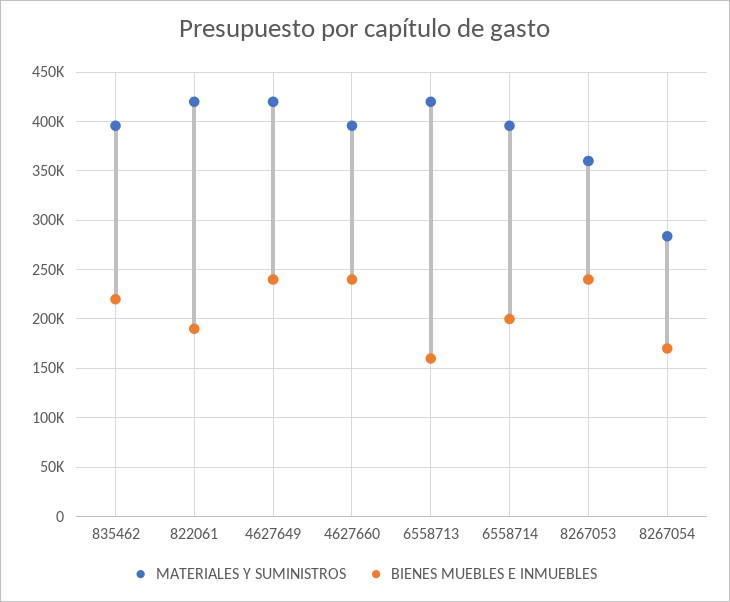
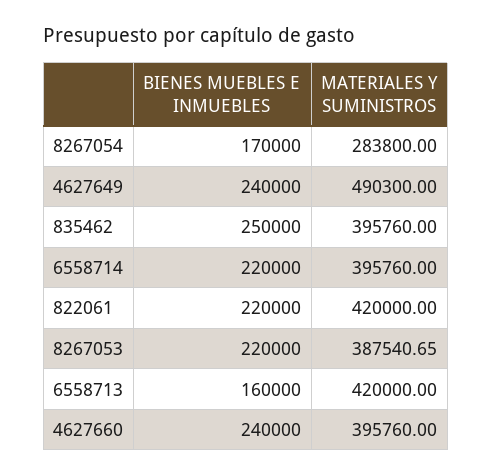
  {
    "MATERIALES Y SUMINISTROS": {
      "835462": 395760,
      "822061": 420000,
-     "4627649": 420000,
+     "4627649": 490300,
      "4627660": 395760,
      "6558713": 420000,
      "6558714": 395760,
-     "8267053": 360000,
+     "8267053": 387540.65,
      "8267054": 283800
    },
    "BIENES MUEBLES E INMUEBLES": {
-     "835462": 220000,
+     "835462": 250000,
-     "822061": 190000,
+     "822061": 220000,
      "4627649": 240000,
      "4627660": 240000,
      "6558713": 160000,
-     "6558714": 200000,
+     "6558714": 220000,
-     "8267053": 240000,
+     "8267053": 220000,
      "8267054": 170000
    }
  }

